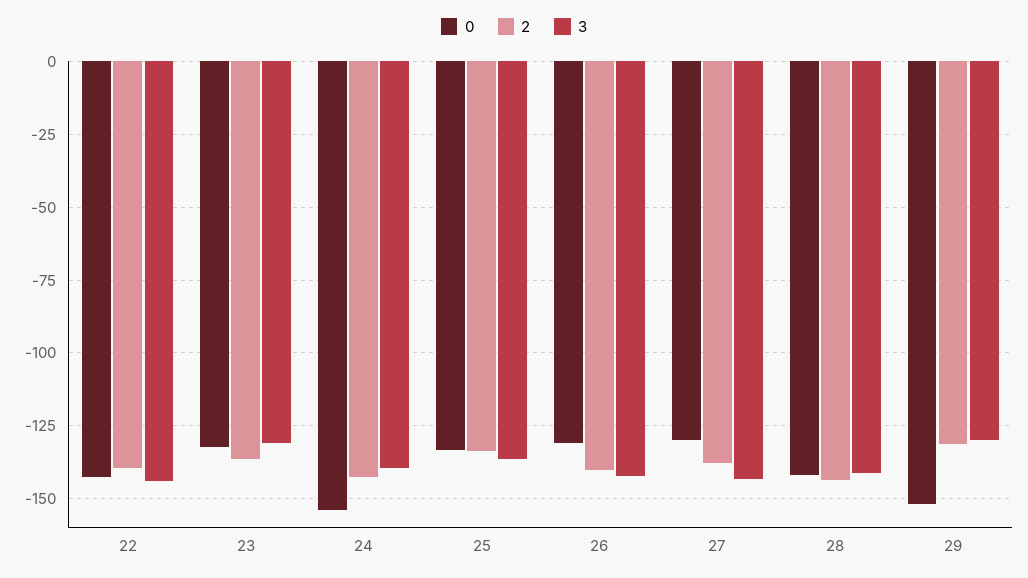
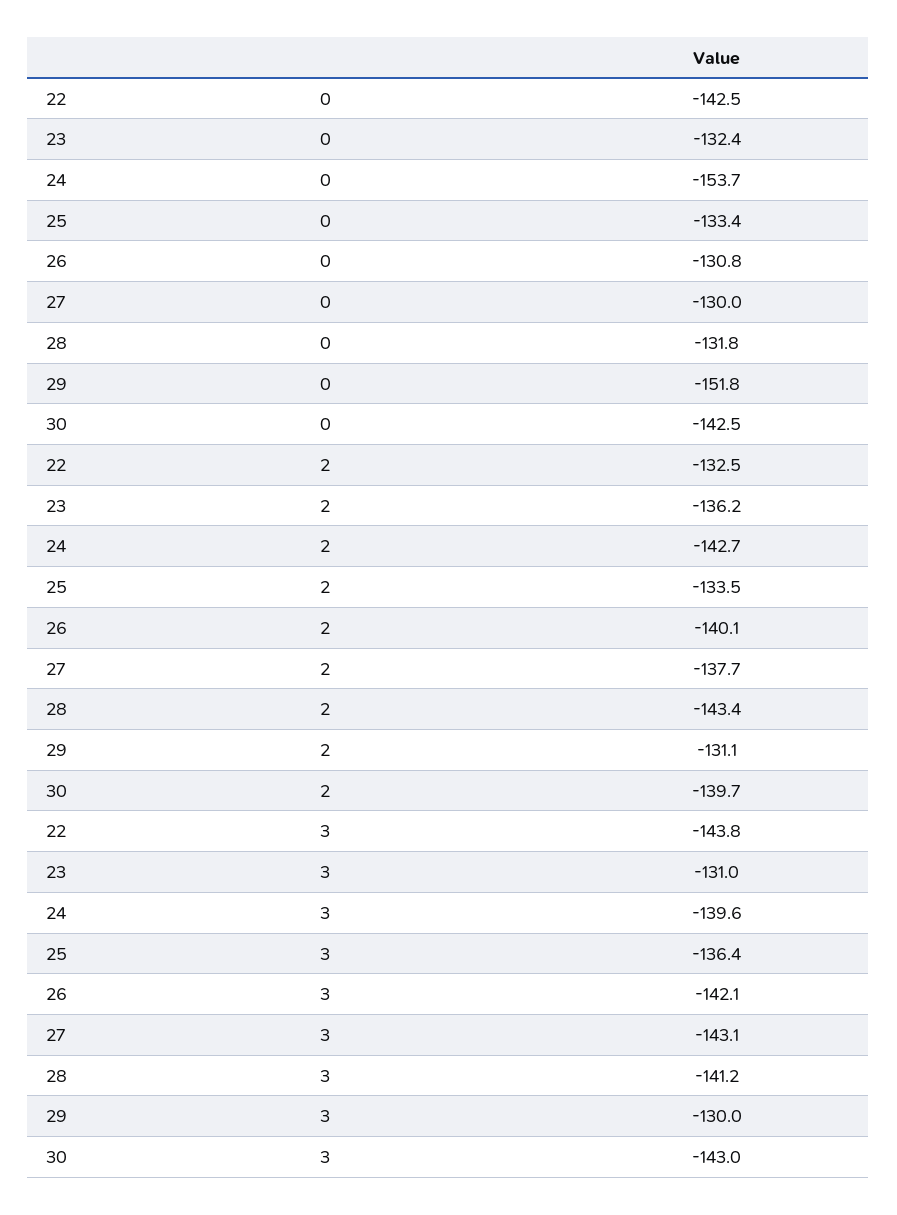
  {
    "0": {
      "22": -142.5,
      "23": -132.4,
      "24": -153.7,
      "25": -133.4,
      "26": -130.8,
      "27": -130,
-     "28": -142.5,
+     "28": -131.8,
-     "29": -151.8
+     "29": -151.8,
+     "30": -142.5
    },
    "2": {
-     "22": -140,
+     "22": -132.5,
      "23": -136.2,
      "24": -142.7,
      "25": -133.5,
      "26": -140.1,
      "27": -137.7,
      "28": -143.4,
-     "29": -131.1
+     "29": -131.1,
+     "30": -139.7
    },
    "3": {
      "22": -143.8,
      "23": -131,
      "24": -139.6,
      "25": -136.4,
      "26": -142.1,
      "27": -143.1,
      "28": -141.2,
-     "29": -130
+     "29": -130,
+     "30": -143
    }
  }

